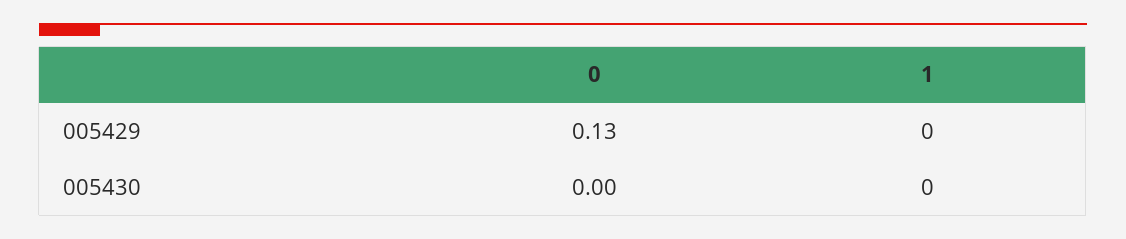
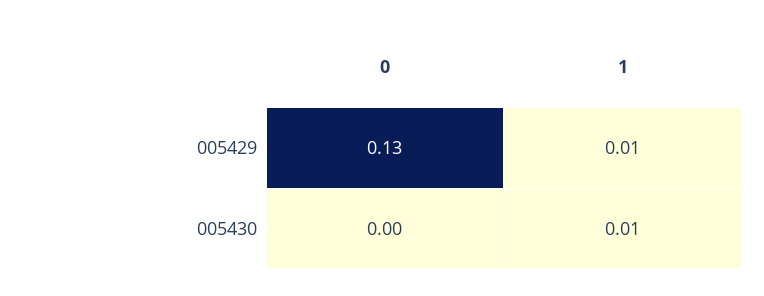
  {
    "0": {
      "005429": 0.13,
      "005430": 0
    },
    "1": {
-     "005429": 0,
+     "005429": 0.01,
-     "005430": 0
+     "005430": 0.01
    }
  }

